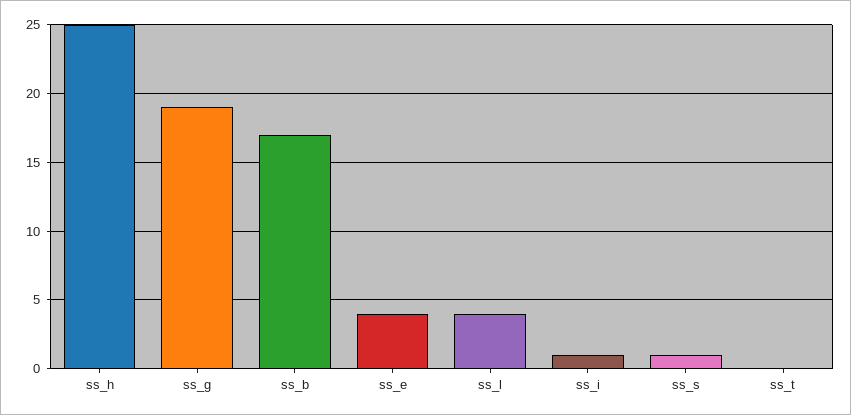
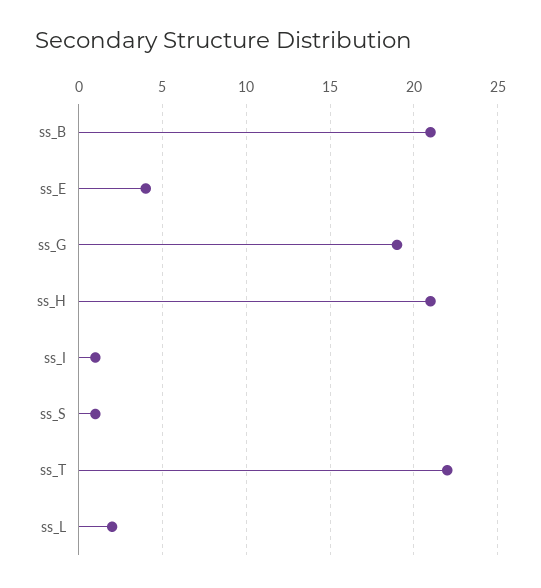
  {
-   "ss_h": 25,
+   "ss_h": 21,
    "ss_g": 19,
-   "ss_b": 17,
+   "ss_b": 21,
    "ss_e": 4,
-   "ss_l": 4,
+   "ss_l": 2,
    "ss_i": 1,
    "ss_s": 1,
-   "ss_t": 0
+   "ss_t": 22
  }

